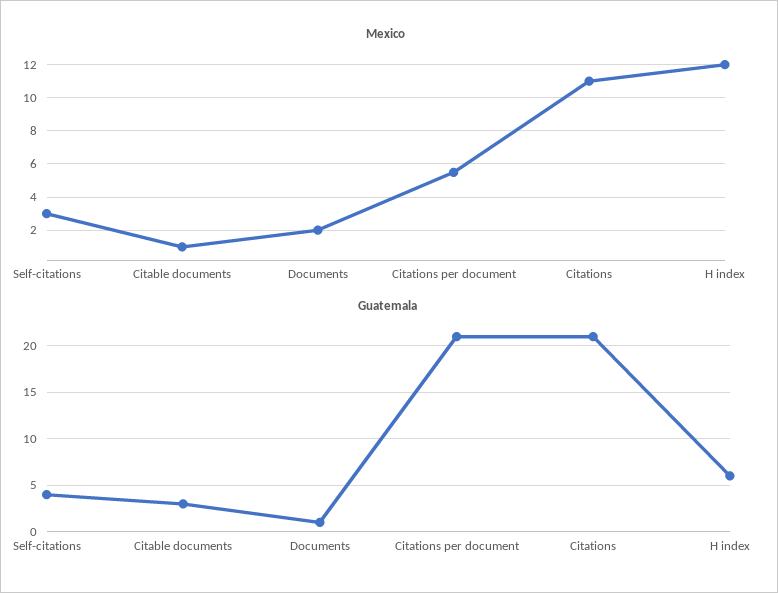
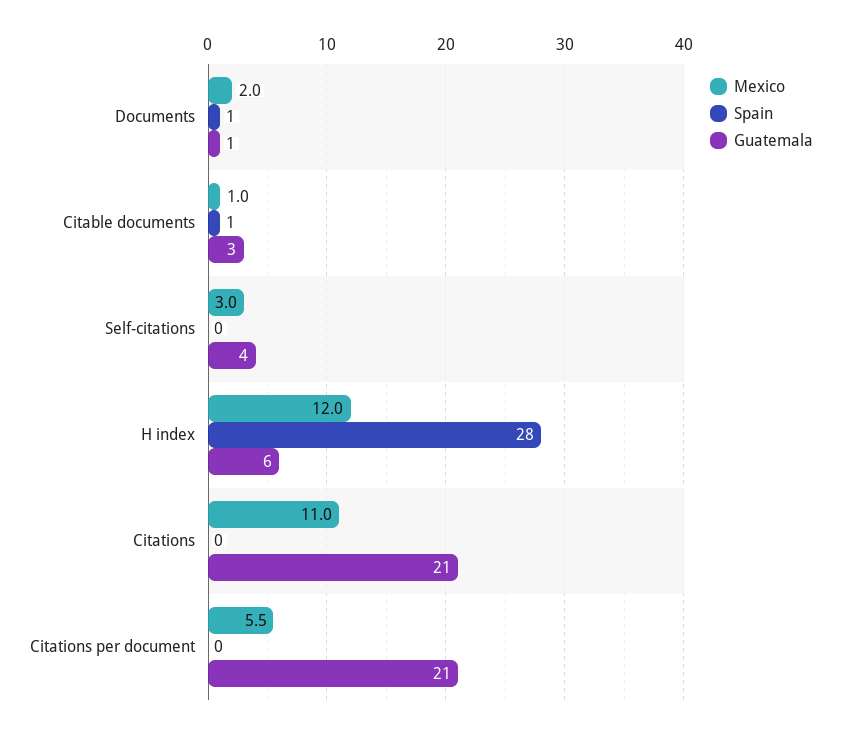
  {
    "Mexico": {
      "Self-citations": 3,
      "Citable documents": 1,
      "Documents": 2,
      "Citations per document": 5.5,
      "Citations": 11,
      "H index": 12
    },
    "Guatemala": {
      "Self-citations": 4,
      "Citable documents": 3,
      "Documents": 1,
      "Citations per document": 21,
      "Citations": 21,
      "H index": 6
-   }
+   },
+   "Spain": {
+     "Documents": 1,
+     "Citable documents": 1,
+     "Self-citations": 0,
+     "H index": 28,
+     "Citations": 0,
+     "Citations per document": 0
+   }
  }

